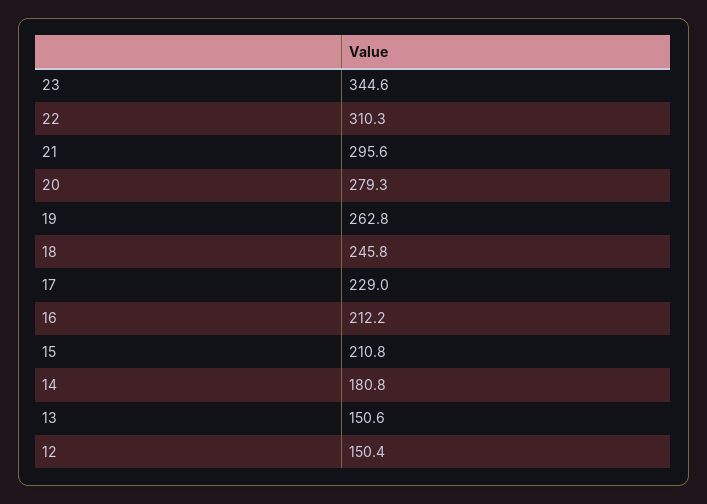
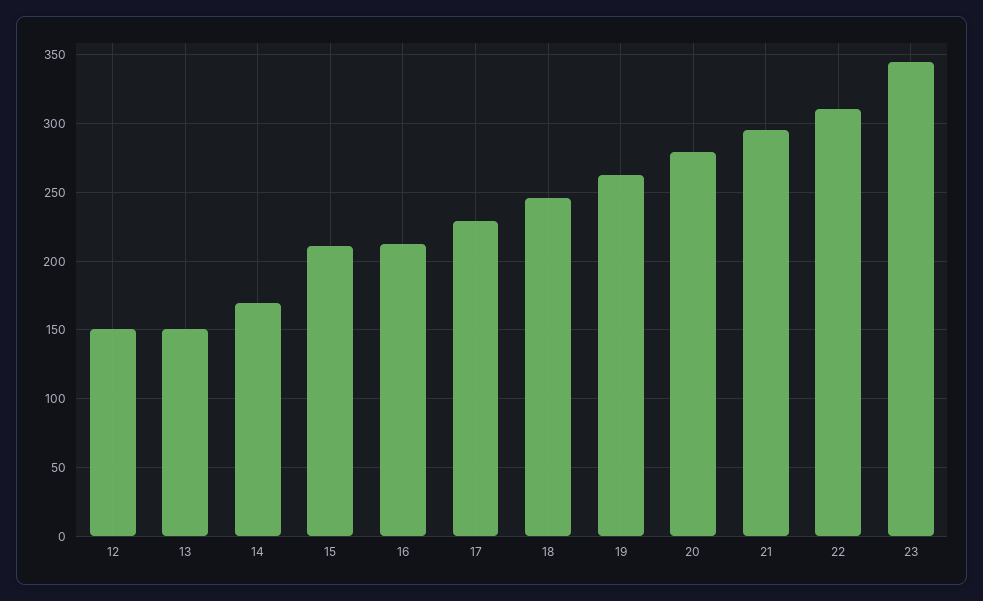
  {
    "23": 344.6,
    "22": 310.3,
    "21": 295.6,
    "20": 279.3,
    "19": 262.8,
    "18": 245.8,
    "17": 229,
    "16": 212.2,
    "15": 210.8,
-   "14": 180.8,
+   "14": 170,
    "13": 150.6,
    "12": 150.4
  }

